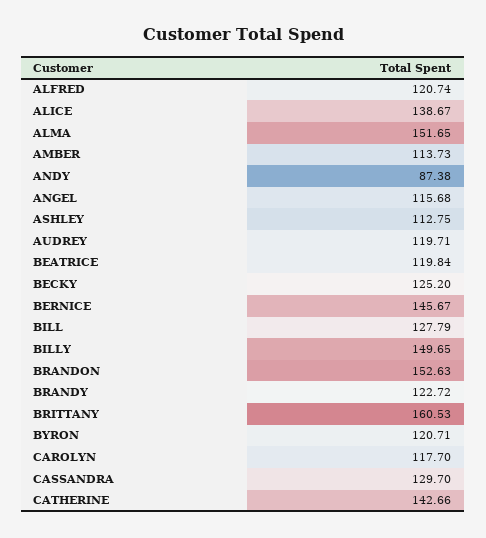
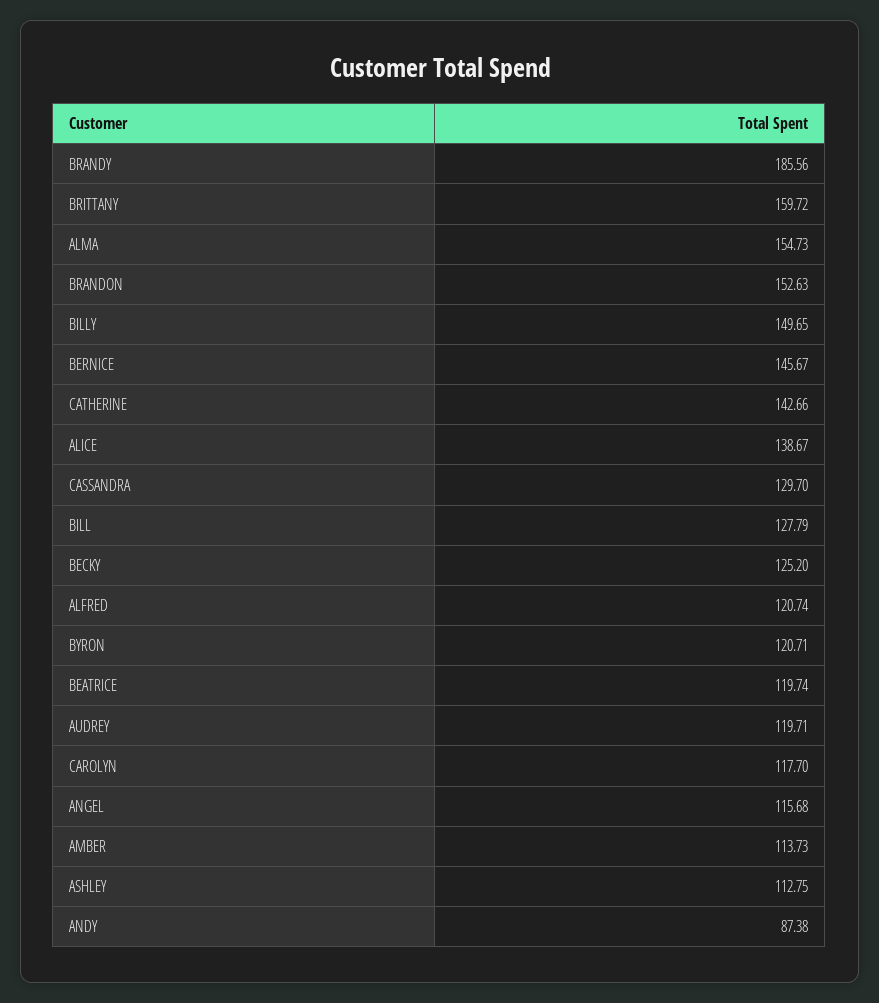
  {
    "ALFRED": 120.74,
    "ALICE": 138.67,
-   "ALMA": 151.65,
+   "ALMA": 154.73,
    "AMBER": 113.73,
    "ANDY": 87.38,
    "ANGEL": 115.68,
    "ASHLEY": 112.75,
    "AUDREY": 119.71,
-   "BEATRICE": 119.84,
+   "BEATRICE": 119.74,
    "BECKY": 125.2,
    "BERNICE": 145.67,
    "BILL": 127.79,
    "BILLY": 149.65,
    "BRANDON": 152.63,
-   "BRANDY": 122.72,
+   "BRANDY": 185.56,
-   "BRITTANY": 160.53,
+   "BRITTANY": 159.72,
    "BYRON": 120.71,
    "CAROLYN": 117.7,
    "CASSANDRA": 129.7,
    "CATHERINE": 142.66
  }

